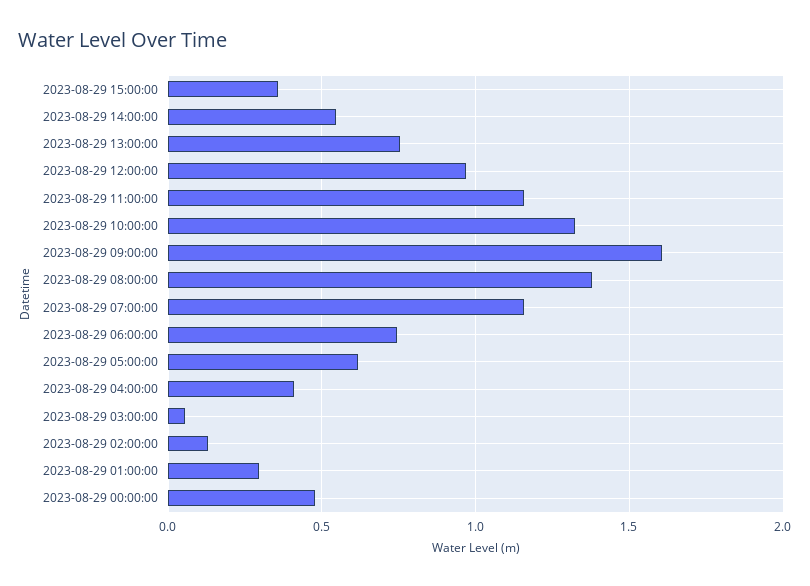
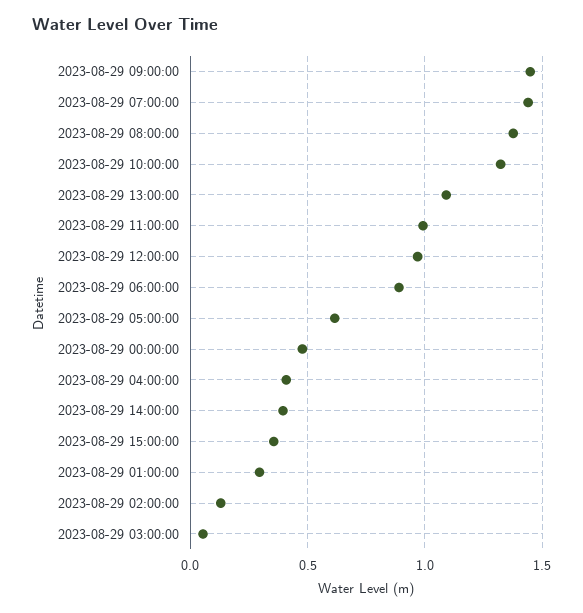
  {
    "2023-08-29 15:00:00": 0.35,
-   "2023-08-29 14:00:00": 0.55,
+   "2023-08-29 14:00:00": 0.4,
-   "2023-08-29 13:00:00": 0.75,
+   "2023-08-29 13:00:00": 1.1,
    "2023-08-29 12:00:00": 0.95,
-   "2023-08-29 11:00:00": 1.15,
+   "2023-08-29 11:00:00": 1,
    "2023-08-29 10:00:00": 1.3,
-   "2023-08-29 09:00:00": 1.6,
+   "2023-08-29 09:00:00": 1.45,
    "2023-08-29 08:00:00": 1.4,
-   "2023-08-29 07:00:00": 1.15,
+   "2023-08-29 07:00:00": 1.45,
-   "2023-08-29 06:00:00": 0.75,
+   "2023-08-29 06:00:00": 0.9,
    "2023-08-29 05:00:00": 0.6,
    "2023-08-29 04:00:00": 0.4,
    "2023-08-29 03:00:00": 0.05,
    "2023-08-29 02:00:00": 0.15,
    "2023-08-29 01:00:00": 0.3,
    "2023-08-29 00:00:00": 0.5
  }

